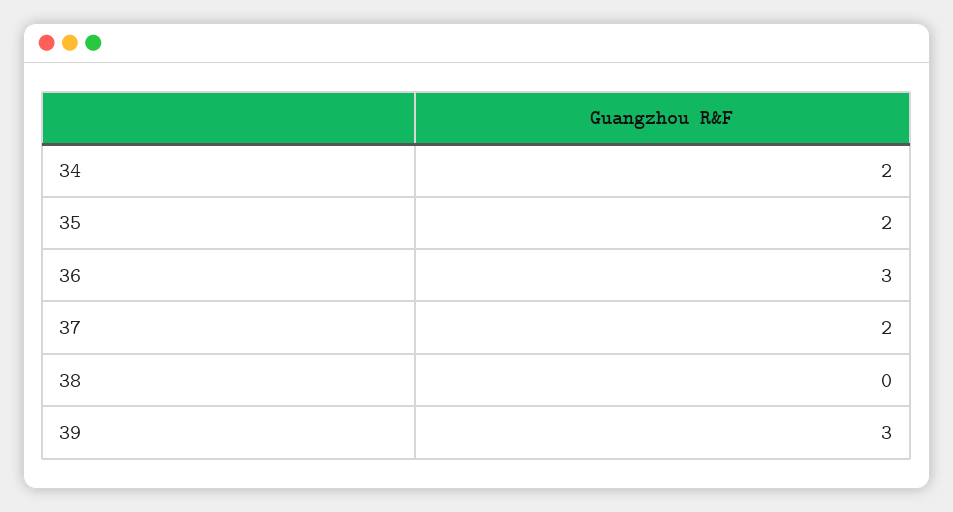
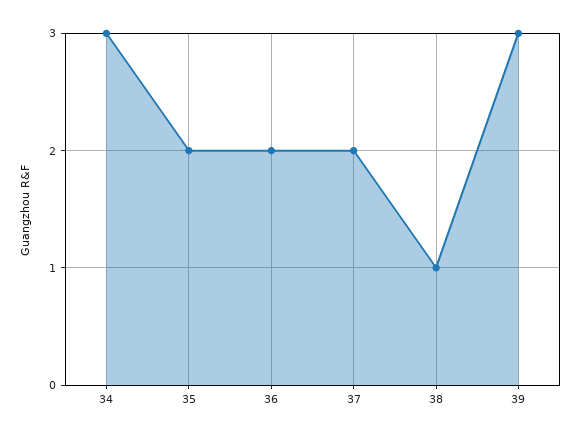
  {
-   "34": 2,
+   "34": 3,
    "35": 2,
-   "36": 3,
+   "36": 2,
    "37": 2,
-   "38": 0,
+   "38": 1,
    "39": 3
  }

